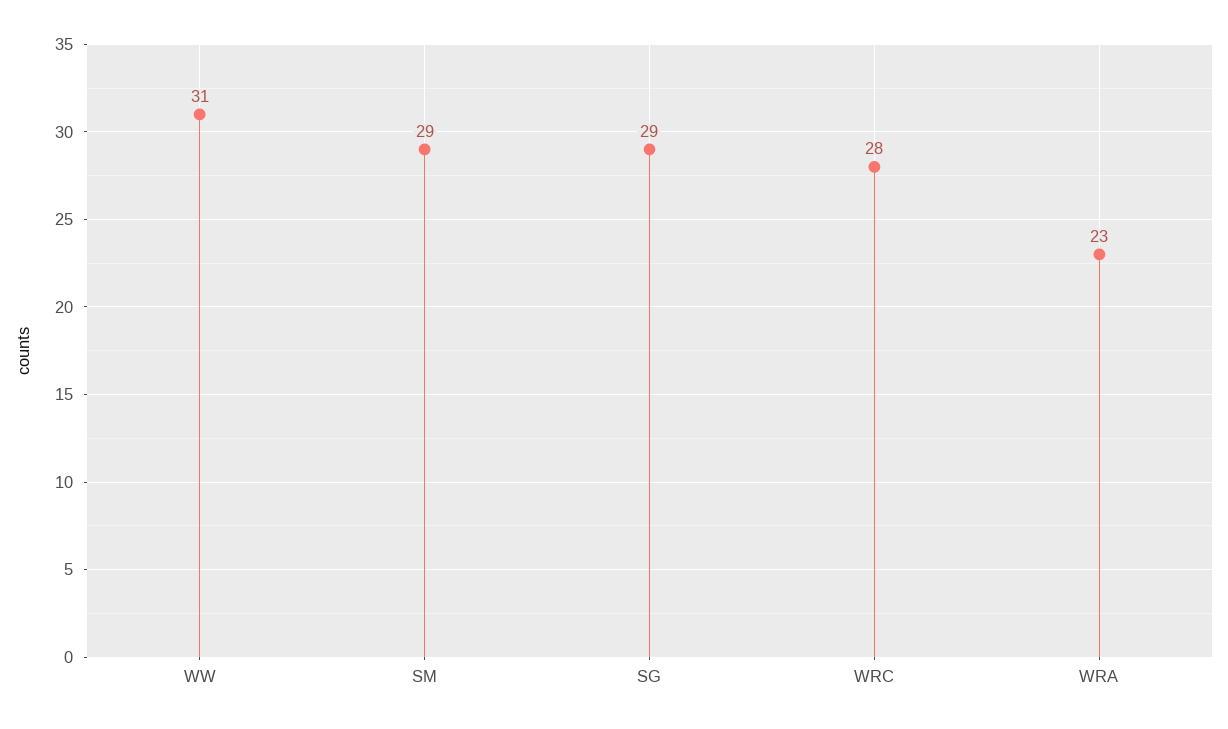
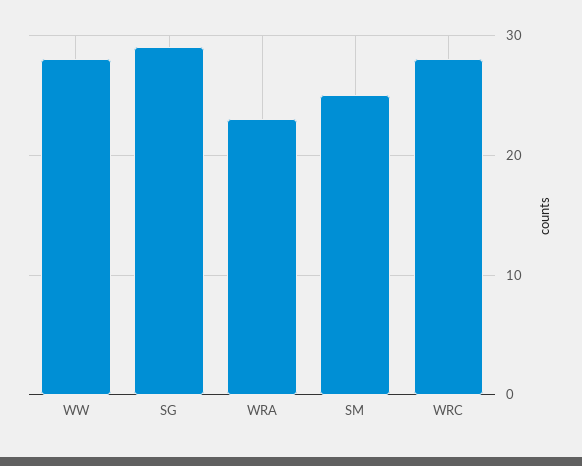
  {
-   "WW": 31,
+   "WW": 28,
-   "SM": 29,
+   "SM": 25,
    "SG": 29,
    "WRC": 28,
    "WRA": 23
  }

